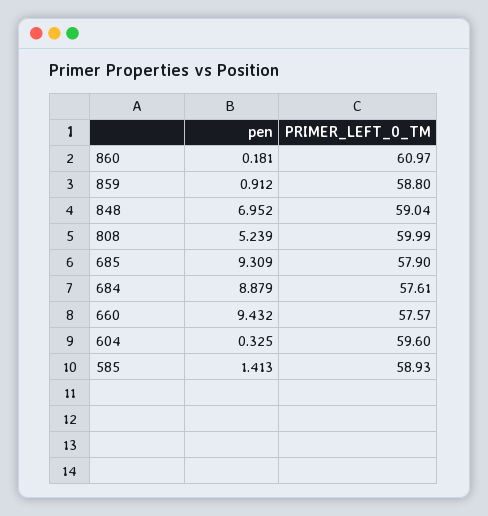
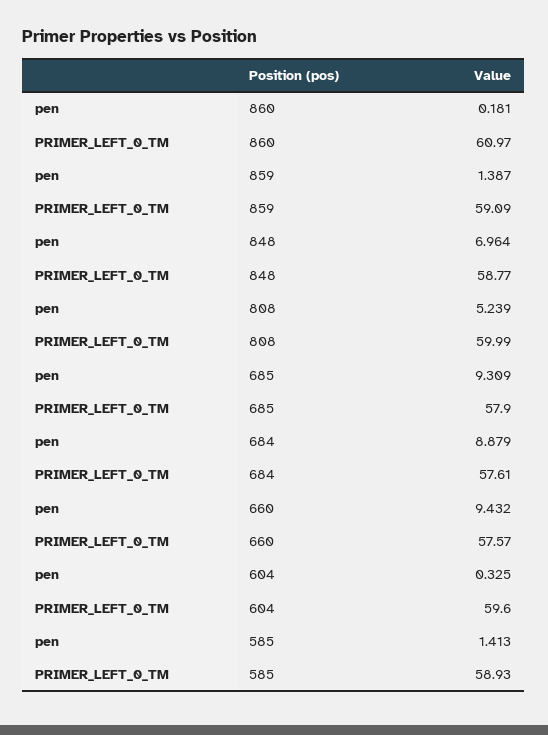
  {
    "pen": {
      "860": 0.181,
-     "859": 0.912,
+     "859": 1.387,
-     "848": 6.952,
+     "848": 6.964,
      "808": 5.239,
      "685": 9.309,
      "684": 8.879,
      "660": 9.432,
      "604": 0.325,
      "585": 1.413
    },
    "PRIMER_LEFT_0_TM": {
      "860": 60.97,
-     "859": 58.8,
+     "859": 59.09,
-     "848": 59.04,
+     "848": 58.77,
      "808": 59.99,
      "685": 57.9,
      "684": 57.61,
      "660": 57.57,
      "604": 59.6,
      "585": 58.93
    }
  }

